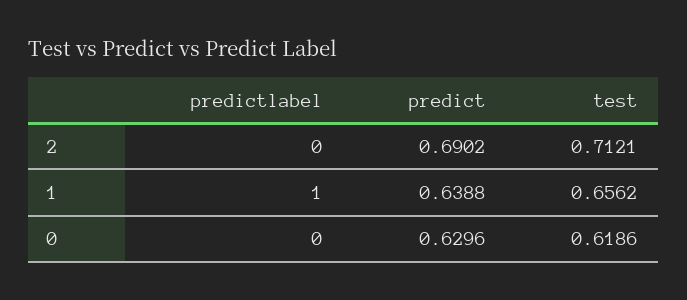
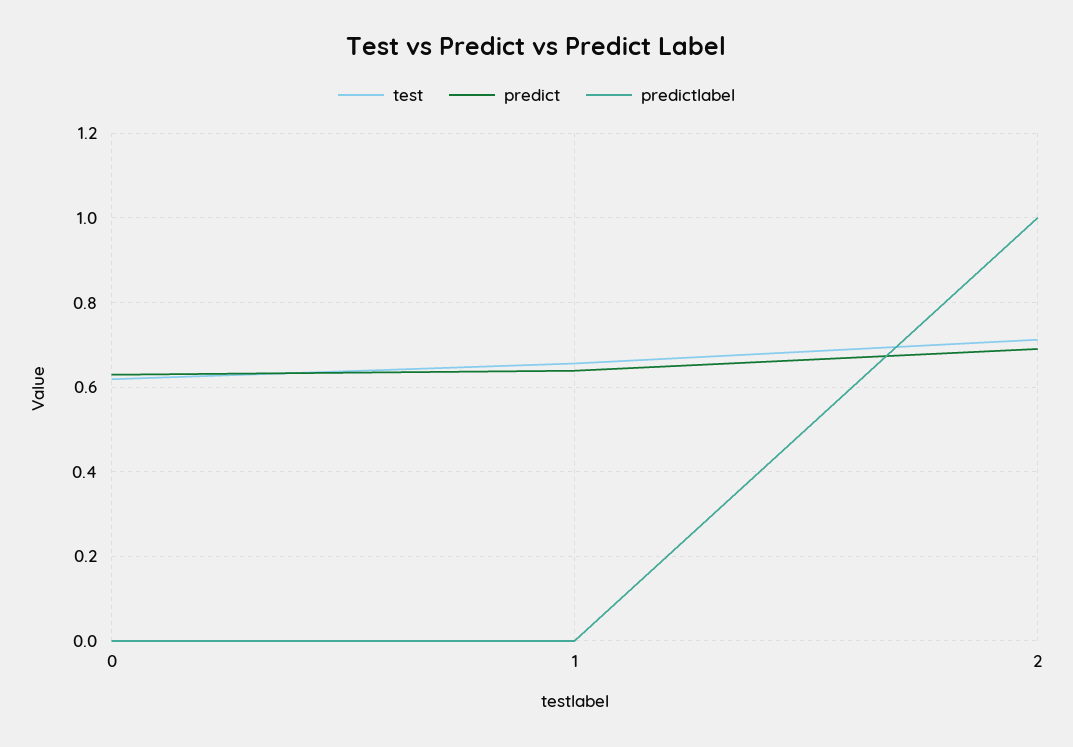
  {
    "predictlabel": {
-     "2": 0,
+     "2": 1,
-     "1": 1,
+     "1": 0,
      "0": 0
    },
    "predict": {
      "2": 0.6902,
      "1": 0.6388,
      "0": 0.6296
    },
    "test": {
      "2": 0.7121,
      "1": 0.6562,
      "0": 0.6186
    }
  }

